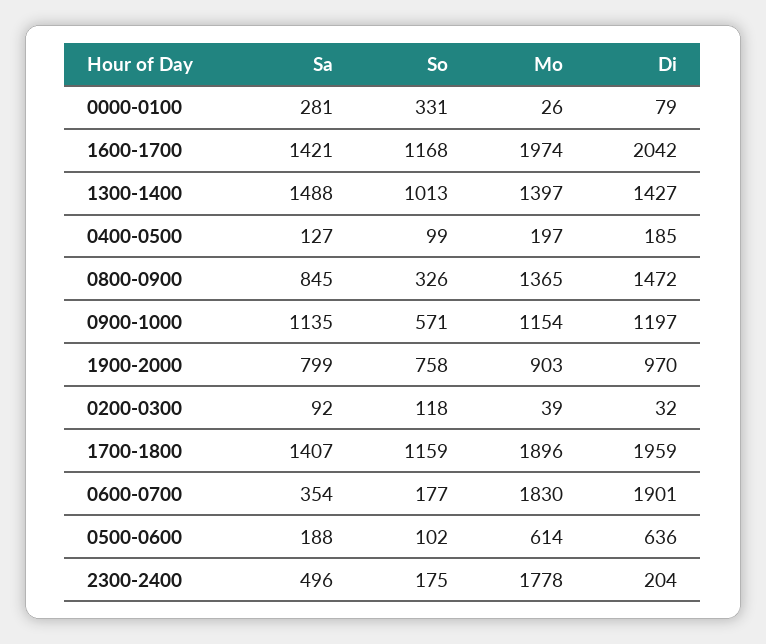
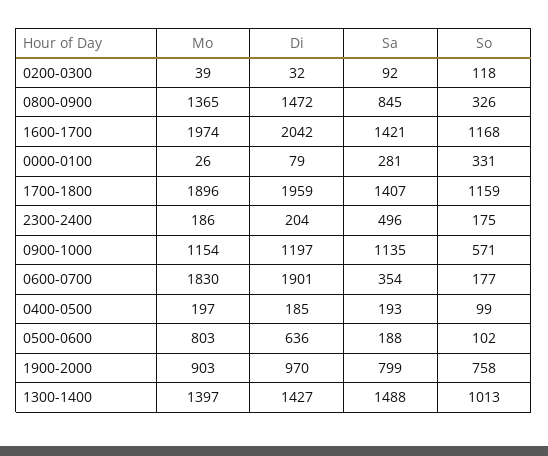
  {
    "Sa": {
      "0000-0100": 281,
      "1600-1700": 1421,
      "1300-1400": 1488,
-     "0400-0500": 127,
+     "0400-0500": 193,
      "0800-0900": 845,
      "0900-1000": 1135,
      "1900-2000": 799,
      "0200-0300": 92,
      "1700-1800": 1407,
      "0600-0700": 354,
      "0500-0600": 188,
      "2300-2400": 496
    },
    "So": {
      "0000-0100": 331,
      "1600-1700": 1168,
      "1300-1400": 1013,
      "0400-0500": 99,
      "0800-0900": 326,
      "0900-1000": 571,
      "1900-2000": 758,
      "0200-0300": 118,
      "1700-1800": 1159,
      "0600-0700": 177,
      "0500-0600": 102,
      "2300-2400": 175
    },
    "Mo": {
      "0000-0100": 26,
      "1600-1700": 1974,
      "1300-1400": 1397,
      "0400-0500": 197,
      "0800-0900": 1365,
      "0900-1000": 1154,
      "1900-2000": 903,
      "0200-0300": 39,
      "1700-1800": 1896,
      "0600-0700": 1830,
-     "0500-0600": 614,
+     "0500-0600": 803,
-     "2300-2400": 1778
+     "2300-2400": 186
    },
    "Di": {
      "0000-0100": 79,
      "1600-1700": 2042,
      "1300-1400": 1427,
      "0400-0500": 185,
      "0800-0900": 1472,
      "0900-1000": 1197,
      "1900-2000": 970,
      "0200-0300": 32,
      "1700-1800": 1959,
      "0600-0700": 1901,
      "0500-0600": 636,
      "2300-2400": 204
    }
  }

